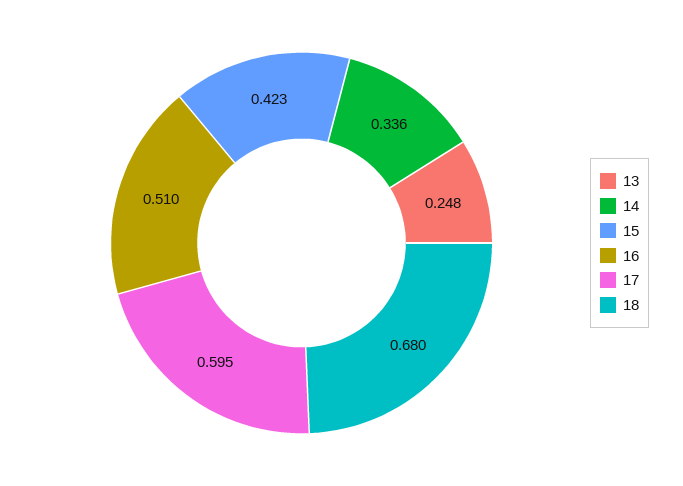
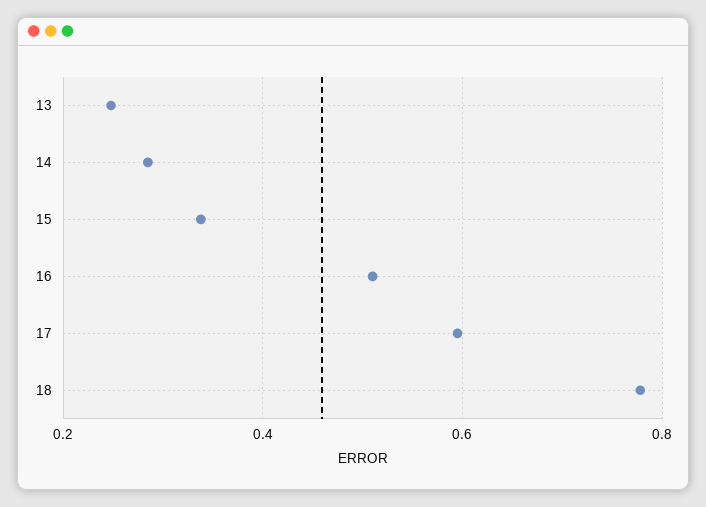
  {
    "13": 0.248,
-   "14": 0.336,
+   "14": 0.28,
-   "15": 0.423,
+   "15": 0.34,
    "16": 0.51,
    "17": 0.595,
-   "18": 0.68
+   "18": 0.78
  }

